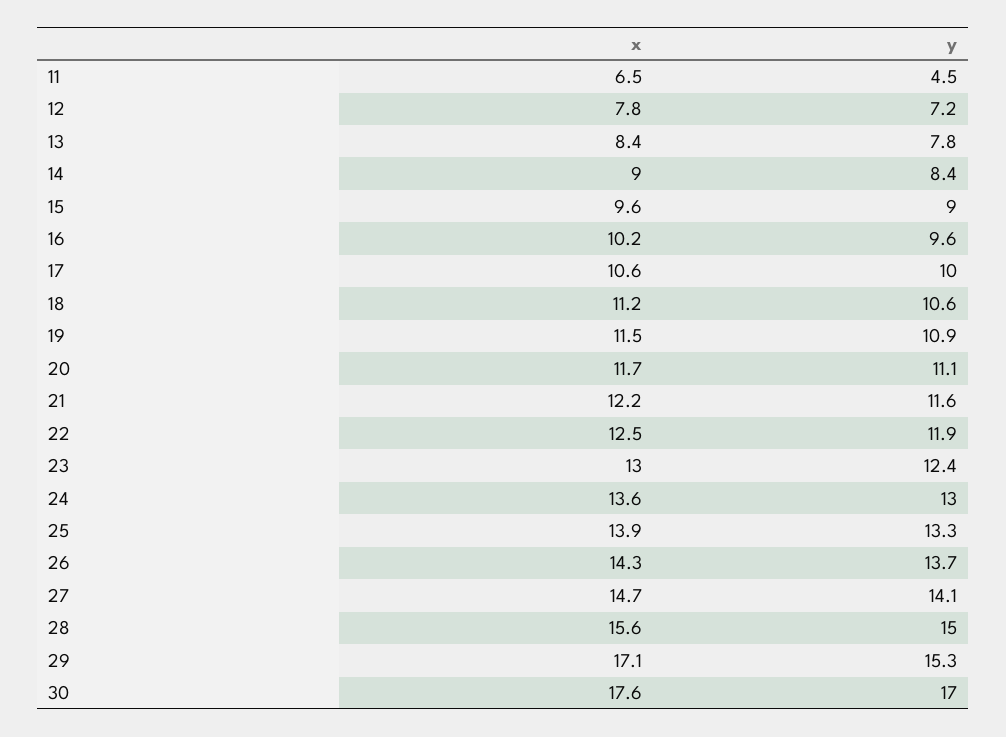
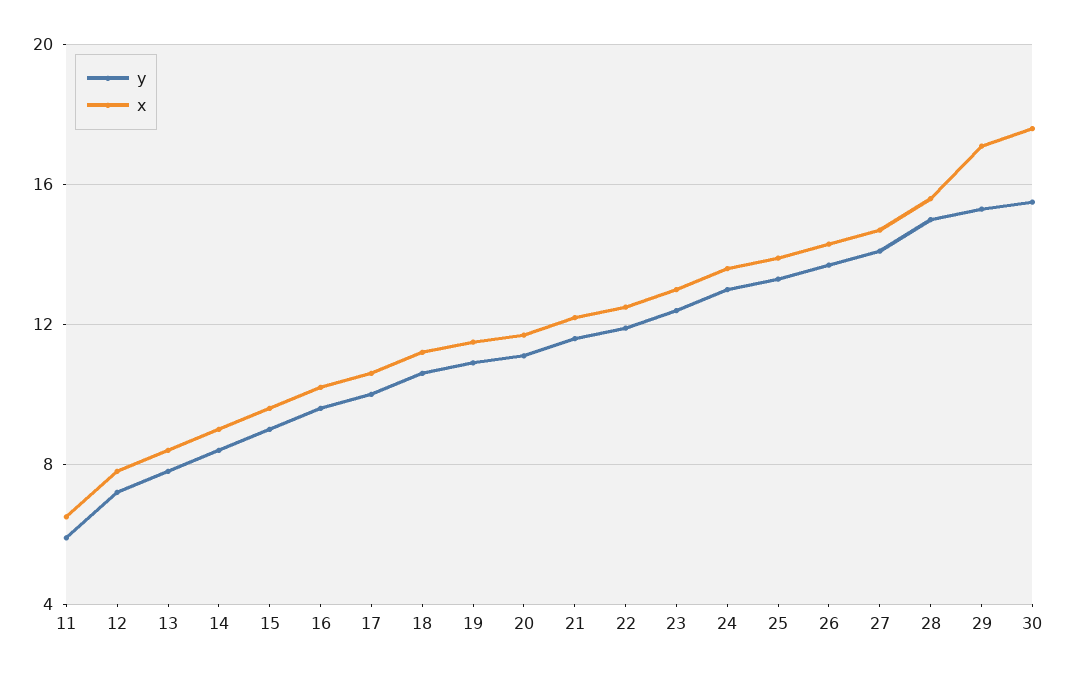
  {
    "x": {
      "11": 6.5,
      "12": 7.8,
      "13": 8.4,
      "14": 9,
      "15": 9.6,
      "16": 10.2,
      "17": 10.6,
      "18": 11.2,
      "19": 11.5,
      "20": 11.7,
      "21": 12.2,
      "22": 12.5,
      "23": 13,
      "24": 13.6,
      "25": 13.9,
      "26": 14.3,
      "27": 14.7,
      "28": 15.6,
      "29": 17.1,
      "30": 17.6
    },
    "y": {
-     "11": 4.5,
+     "11": 6,
      "12": 7.2,
      "13": 7.8,
      "14": 8.4,
      "15": 9,
      "16": 9.6,
      "17": 10,
      "18": 10.6,
      "19": 10.9,
      "20": 11.1,
      "21": 11.6,
      "22": 11.9,
      "23": 12.4,
      "24": 13,
      "25": 13.3,
      "26": 13.7,
      "27": 14.1,
      "28": 15,
      "29": 15.3,
-     "30": 17
+     "30": 15.5
    }
  }

